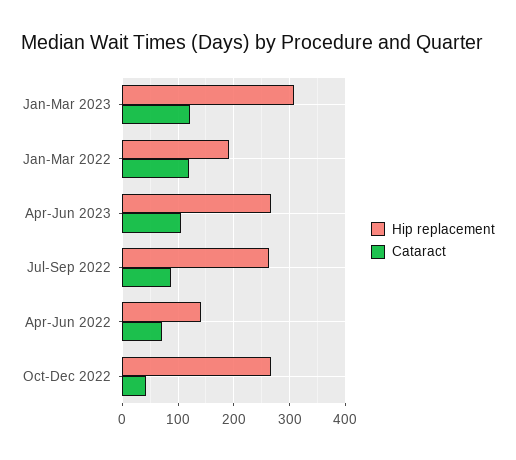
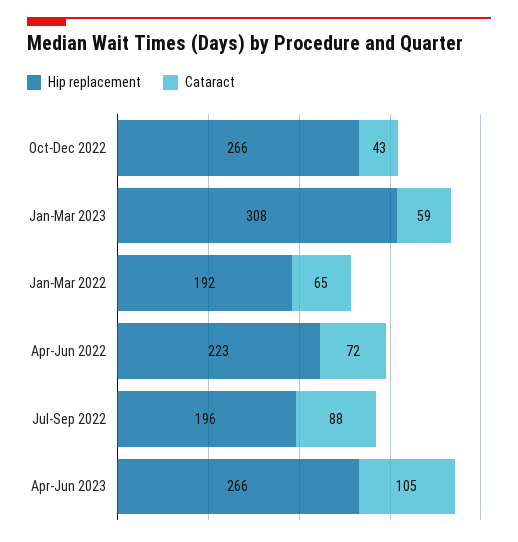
  {
    "Hip replacement": {
      "Jan-Mar 2023": 308,
      "Jan-Mar 2022": 192,
      "Apr-Jun 2023": 266,
-     "Jul-Sep 2022": 260,
+     "Jul-Sep 2022": 196,
-     "Apr-Jun 2022": 140,
+     "Apr-Jun 2022": 223,
      "Oct-Dec 2022": 266
    },
    "Cataract": {
-     "Jan-Mar 2023": 120,
+     "Jan-Mar 2023": 59,
-     "Jan-Mar 2022": 120,
+     "Jan-Mar 2022": 65,
      "Apr-Jun 2023": 105,
      "Jul-Sep 2022": 88,
      "Apr-Jun 2022": 72,
      "Oct-Dec 2022": 43
    }
  }

